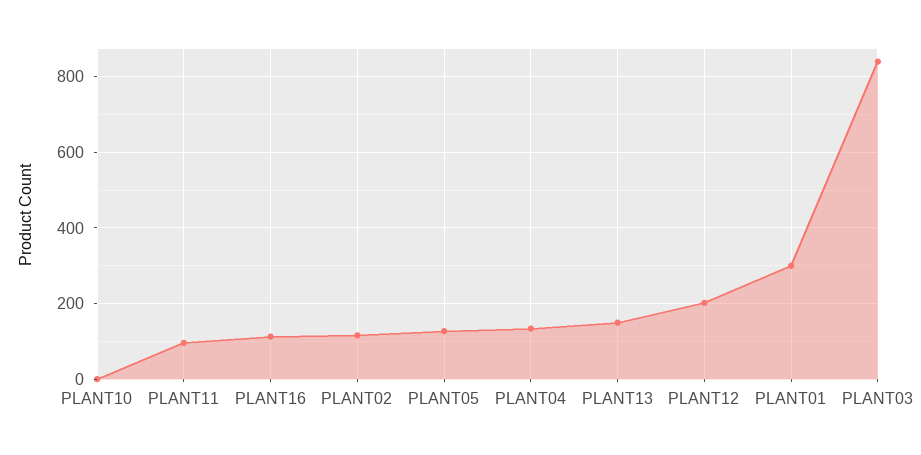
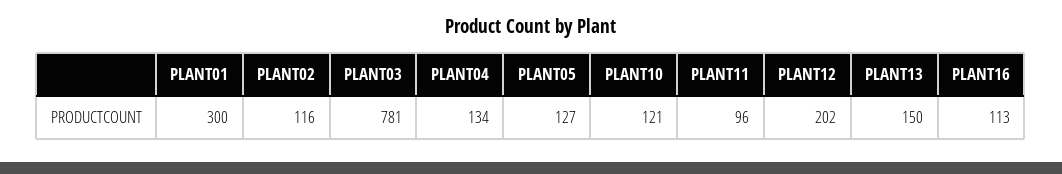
  {
-   "PLANT10": 0,
+   "PLANT10": 121,
    "PLANT11": 96,
    "PLANT16": 113,
    "PLANT02": 116,
    "PLANT05": 127,
    "PLANT04": 134,
    "PLANT13": 150,
    "PLANT12": 202,
    "PLANT01": 300,
-   "PLANT03": 840
+   "PLANT03": 781
  }

